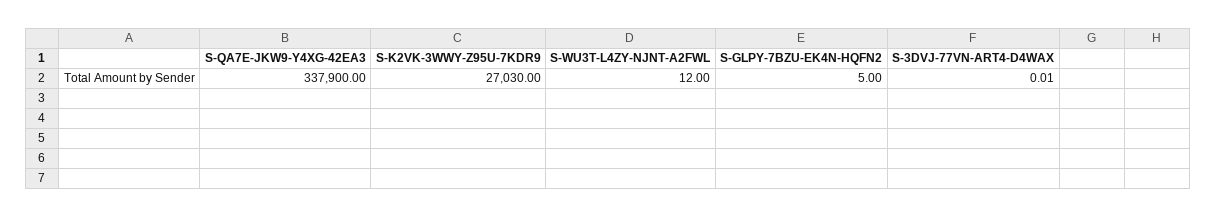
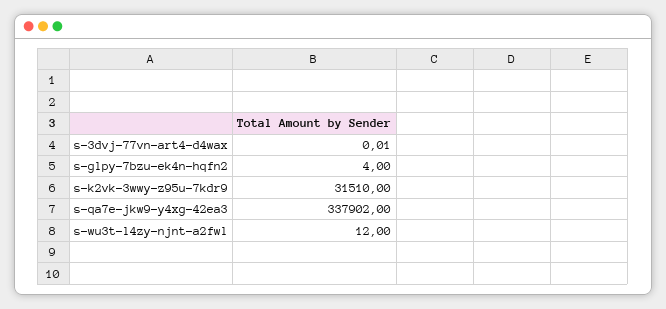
  {
-   "S-QA7E-JKW9-Y4XG-42EA3": 337900,
+   "S-QA7E-JKW9-Y4XG-42EA3": 337902,
-   "S-K2VK-3WWY-Z95U-7KDR9": 27030,
+   "S-K2VK-3WWY-Z95U-7KDR9": 31510,
    "S-WU3T-L4ZY-NJNT-A2FWL": 12,
-   "S-GLPY-7BZU-EK4N-HQFN2": 5,
+   "S-GLPY-7BZU-EK4N-HQFN2": 4,
    "S-3DVJ-77VN-ART4-D4WAX": 0.01
  }

